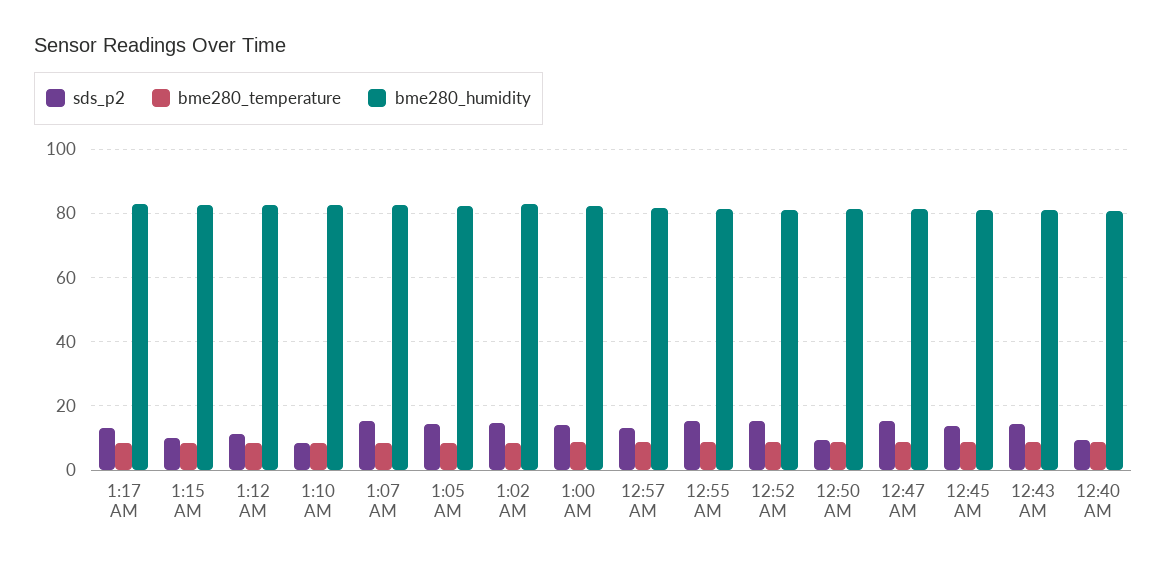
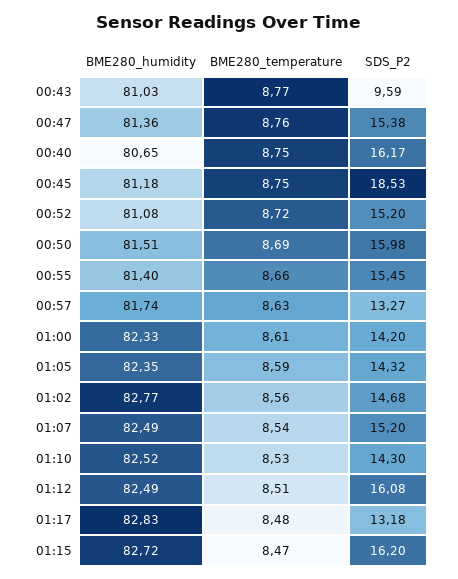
  {
    "sds_p2": {
      "1:17 AM": 13.18,
-     "1:15 AM": 10,
+     "1:15 AM": 16.2,
-     "1:12 AM": 12,
+     "1:12 AM": 16.08,
-     "1:10 AM": 8,
+     "1:10 AM": 14.3,
      "1:07 AM": 15.2,
      "1:05 AM": 14.32,
      "1:02 AM": 14.68,
      "1:00 AM": 14.2,
      "12:57 AM": 13.27,
      "12:55 AM": 15.45,
      "12:52 AM": 15.2,
-     "12:50 AM": 10,
+     "12:50 AM": 15.98,
      "12:47 AM": 15.38,
-     "12:45 AM": 14,
+     "12:45 AM": 18.53,
-     "12:43 AM": 14,
+     "12:43 AM": 9.59,
-     "12:40 AM": 10
+     "12:40 AM": 16.17
    },
    "bme280_temperature": {
      "1:17 AM": 8.48,
      "1:15 AM": 8.47,
      "1:12 AM": 8.51,
      "1:10 AM": 8.53,
      "1:07 AM": 8.54,
      "1:05 AM": 8.59,
      "1:02 AM": 8.56,
      "1:00 AM": 8.61,
      "12:57 AM": 8.63,
      "12:55 AM": 8.66,
      "12:52 AM": 8.72,
      "12:50 AM": 8.69,
      "12:47 AM": 8.76,
      "12:45 AM": 8.75,
      "12:43 AM": 8.77,
      "12:40 AM": 8.75
    },
    "bme280_humidity": {
      "1:17 AM": 82.83,
      "1:15 AM": 82.72,
      "1:12 AM": 82.49,
      "1:10 AM": 82.52,
      "1:07 AM": 82.49,
      "1:05 AM": 82.35,
      "1:02 AM": 82.77,
      "1:00 AM": 82.33,
      "12:57 AM": 81.74,
      "12:55 AM": 81.4,
      "12:52 AM": 81.08,
      "12:50 AM": 81.51,
      "12:47 AM": 81.36,
      "12:45 AM": 81.18,
      "12:43 AM": 81.03,
      "12:40 AM": 80.65
    }
  }

